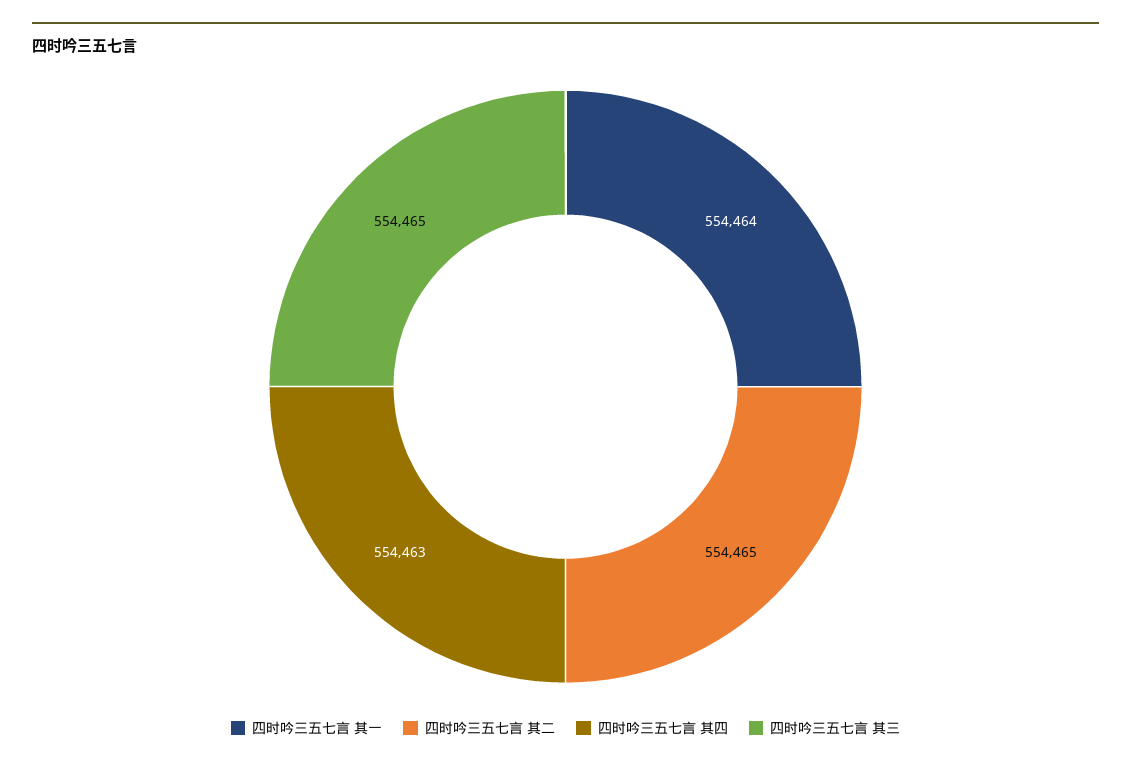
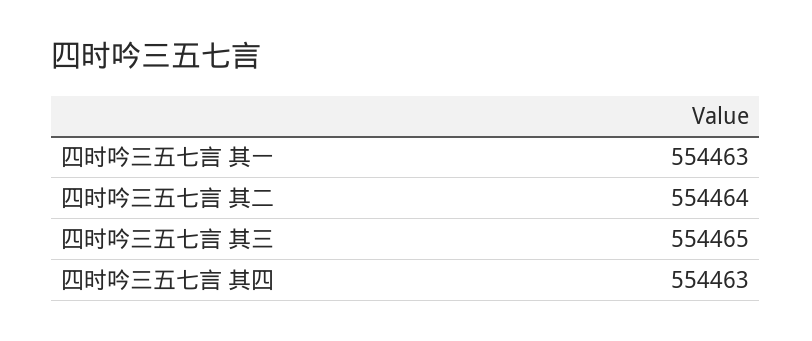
  {
-   "四时吟三五七言 其一": 554464,
+   "四时吟三五七言 其一": 554463,
-   "四时吟三五七言 其二": 554465,
+   "四时吟三五七言 其二": 554464,
    "四时吟三五七言 其四": 554463,
    "四时吟三五七言 其三": 554465
  }

